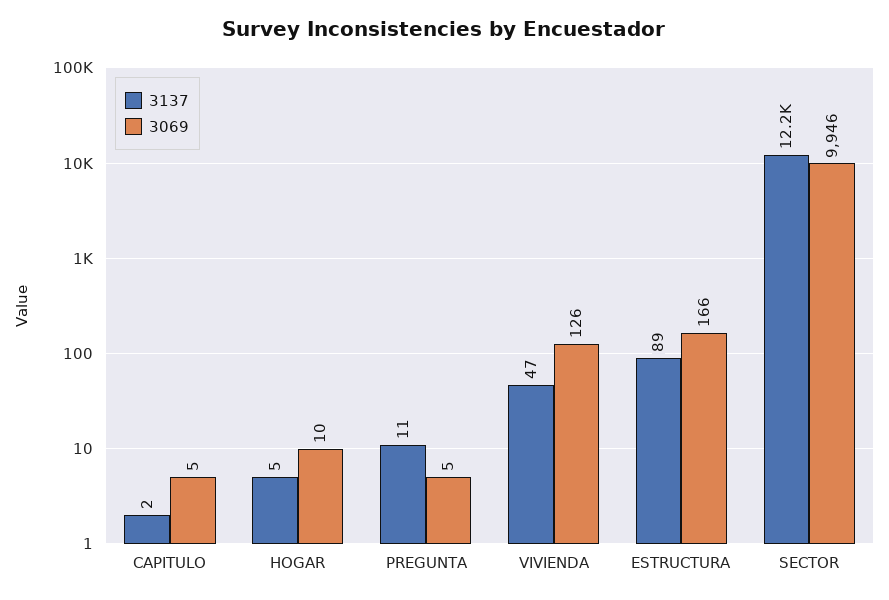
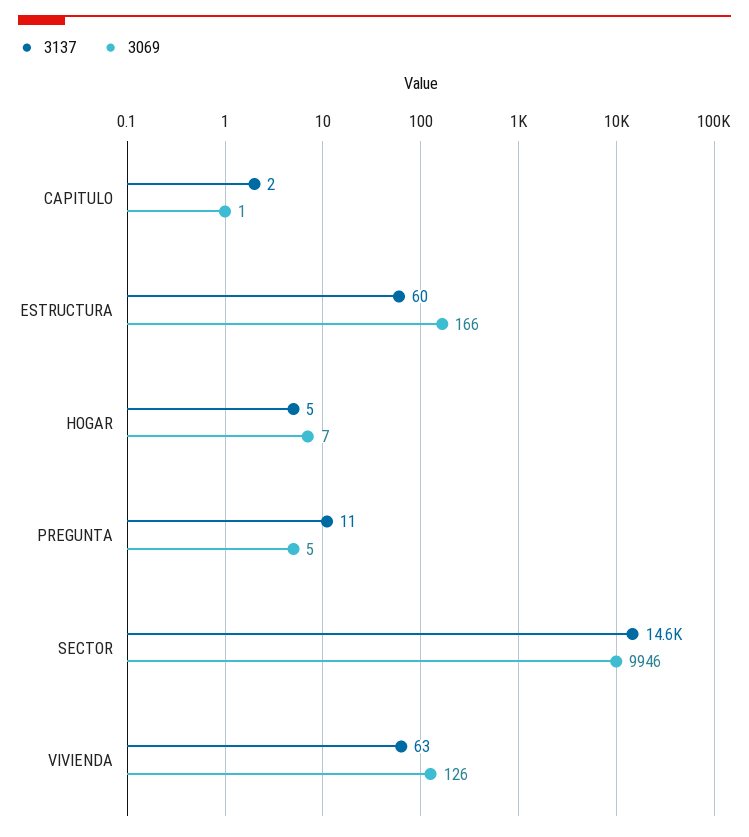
  {
    "3137": {
      "CAPITULO": 2,
      "HOGAR": 5,
      "PREGUNTA": 11,
-     "VIVIENDA": 47,
+     "VIVIENDA": 63,
-     "ESTRUCTURA": 89,
+     "ESTRUCTURA": 60,
-     "SECTOR": 12200
+     "SECTOR": 14600
    },
    "3069": {
-     "CAPITULO": 5,
+     "CAPITULO": 1,
-     "HOGAR": 10,
+     "HOGAR": 7,
      "PREGUNTA": 5,
      "VIVIENDA": 126,
      "ESTRUCTURA": 166,
      "SECTOR": 9946
    }
  }

